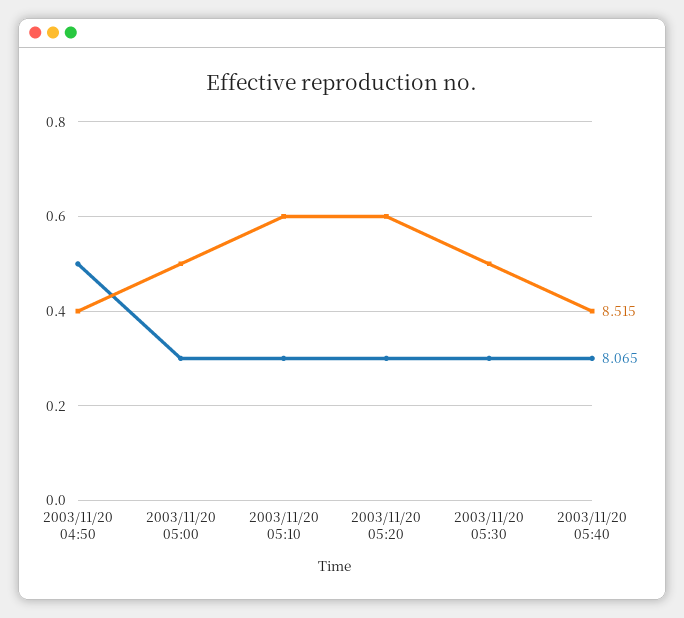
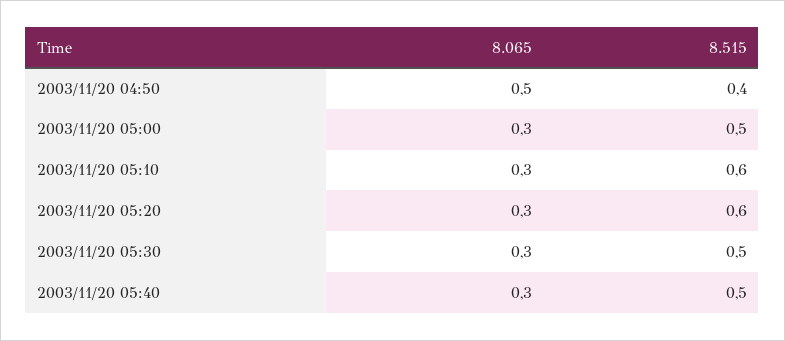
  {
    "8.515": {
      "2003/11/20 04:50": 0.4,
      "2003/11/20 05:00": 0.5,
      "2003/11/20 05:10": 0.6,
      "2003/11/20 05:20": 0.6,
      "2003/11/20 05:30": 0.5,
-     "2003/11/20 05:40": 0.4
+     "2003/11/20 05:40": 0.5
    },
    "8.065": {
      "2003/11/20 04:50": 0.5,
      "2003/11/20 05:00": 0.3,
      "2003/11/20 05:10": 0.3,
      "2003/11/20 05:20": 0.3,
      "2003/11/20 05:30": 0.3,
      "2003/11/20 05:40": 0.3
    }
  }

